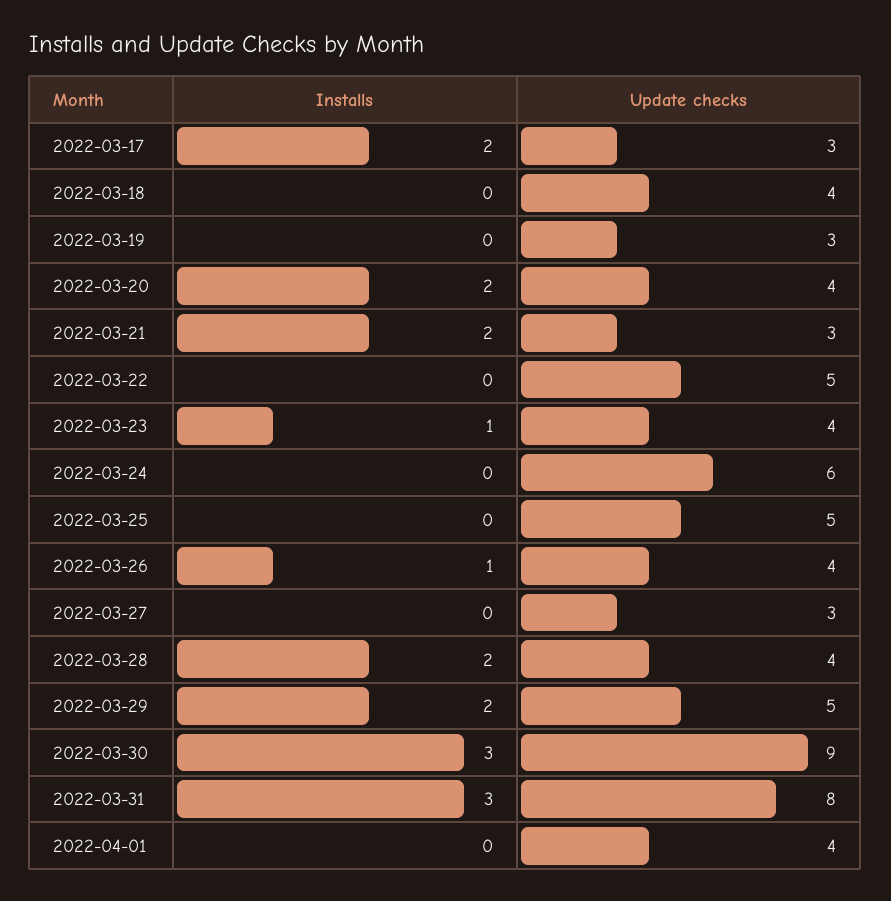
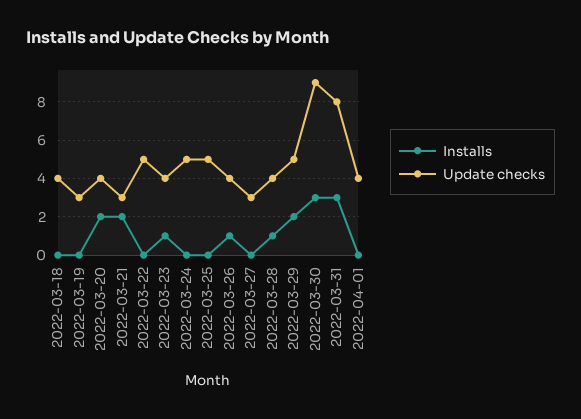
  {
    "Installs": {
-     "2022-03-17": 2,
      "2022-03-18": 0,
      "2022-03-19": 0,
      "2022-03-20": 2,
      "2022-03-21": 2,
      "2022-03-22": 0,
      "2022-03-23": 1,
      "2022-03-24": 0,
      "2022-03-25": 0,
      "2022-03-26": 1,
      "2022-03-27": 0,
-     "2022-03-28": 2,
+     "2022-03-28": 1,
      "2022-03-29": 2,
      "2022-03-30": 3,
      "2022-03-31": 3,
      "2022-04-01": 0
    },
    "Update checks": {
-     "2022-03-17": 3,
      "2022-03-18": 4,
      "2022-03-19": 3,
      "2022-03-20": 4,
      "2022-03-21": 3,
      "2022-03-22": 5,
      "2022-03-23": 4,
-     "2022-03-24": 6,
+     "2022-03-24": 5,
      "2022-03-25": 5,
      "2022-03-26": 4,
      "2022-03-27": 3,
      "2022-03-28": 4,
      "2022-03-29": 5,
      "2022-03-30": 9,
      "2022-03-31": 8,
      "2022-04-01": 4
    }
  }

